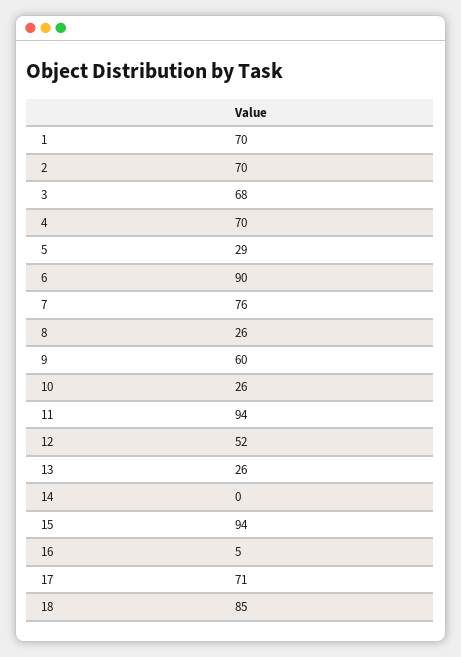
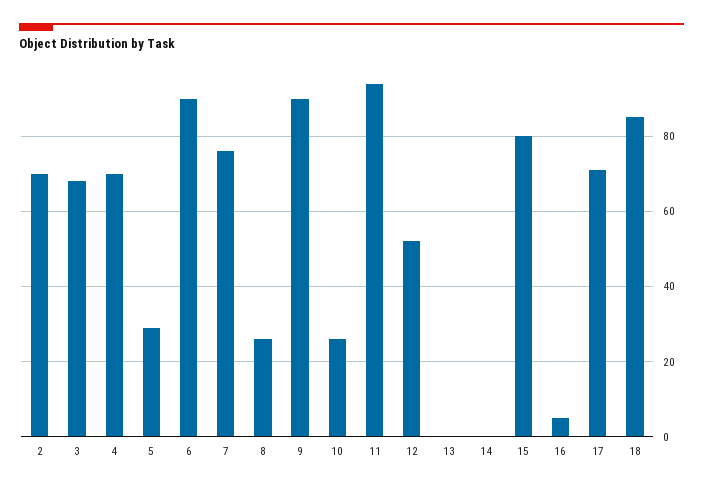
  {
-   "1": 70,
    "2": 70,
    "3": 68,
    "4": 70,
    "5": 29,
    "6": 90,
    "7": 76,
    "8": 26,
-   "9": 60,
+   "9": 90,
    "10": 26,
    "11": 94,
    "12": 52,
-   "13": 26,
+   "13": 0,
    "14": 0,
-   "15": 94,
+   "15": 80,
    "16": 5,
    "17": 71,
    "18": 85
  }

